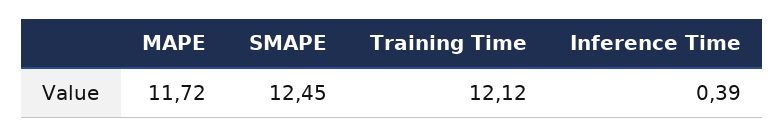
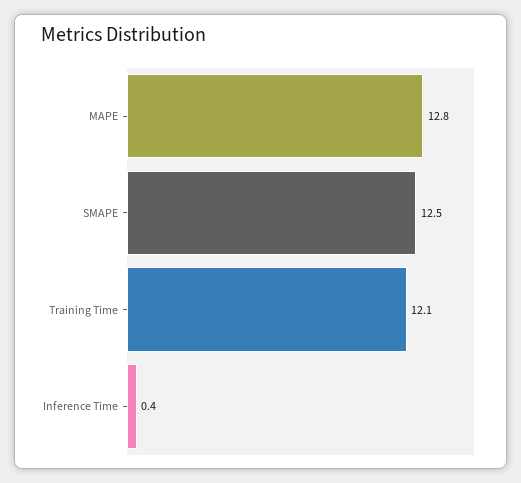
  {
-   "MAPE": 11.72,
+   "MAPE": 12.8,
    "SMAPE": 12.45,
    "Training Time": 12.12,
    "Inference Time": 0.39
  }

